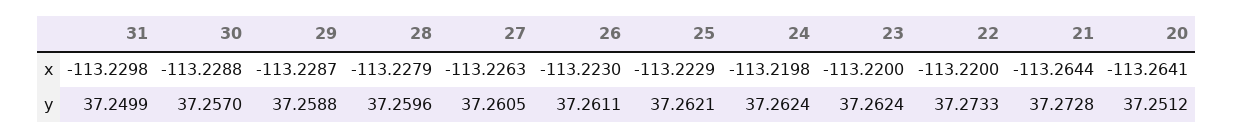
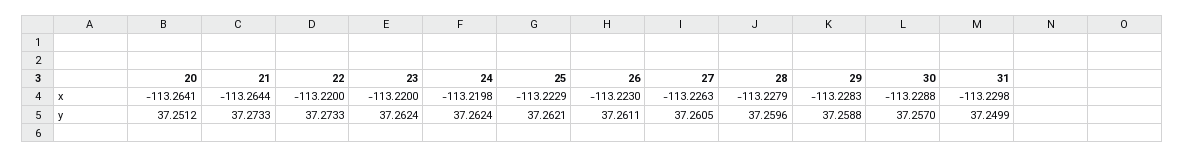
  {
    "31": {
      "x": -113.2298,
      "y": 37.2499
    },
    "30": {
      "x": -113.2288,
      "y": 37.257
    },
    "29": {
-     "x": -113.2287,
+     "x": -113.2283,
      "y": 37.2588
    },
    "28": {
      "x": -113.2279,
      "y": 37.2596
    },
    "27": {
      "x": -113.2263,
      "y": 37.2605
    },
    "26": {
      "x": -113.223,
      "y": 37.2611
    },
    "25": {
      "x": -113.2229,
      "y": 37.2621
    },
    "24": {
      "x": -113.2198,
      "y": 37.2624
    },
    "23": {
      "x": -113.22,
      "y": 37.2624
    },
    "22": {
      "x": -113.22,
      "y": 37.2733
    },
    "21": {
      "x": -113.2644,
-     "y": 37.2728
+     "y": 37.2733
    },
    "20": {
      "x": -113.2641,
      "y": 37.2512
    }
  }

